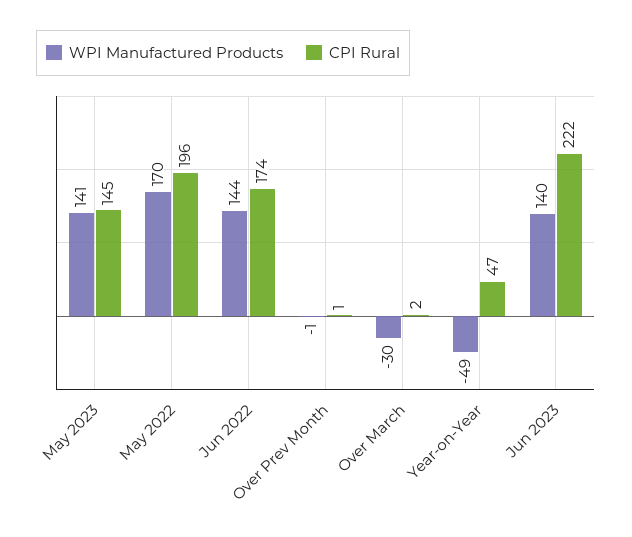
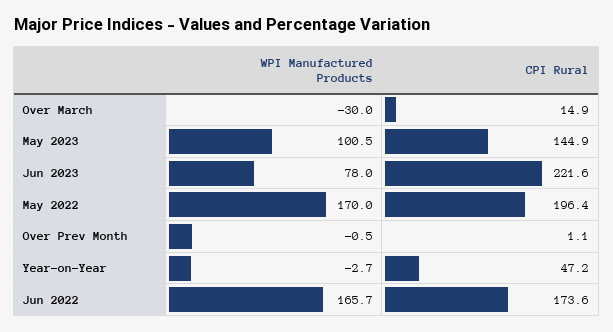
  {
    "WPI Manufactured Products": {
-     "May 2023": 141,
+     "May 2023": 100.5,
      "May 2022": 170,
-     "Jun 2022": 144,
+     "Jun 2022": 165.7,
      "Over Prev Month": -0.5,
      "Over March": -30,
-     "Year-on-Year": -49,
+     "Year-on-Year": -2.7,
-     "Jun 2023": 140
+     "Jun 2023": 78
    },
    "CPI Rural": {
      "May 2023": 144.9,
      "May 2022": 196.4,
      "Jun 2022": 173.6,
      "Over Prev Month": 1.1,
-     "Over March": 2,
+     "Over March": 14.9,
      "Year-on-Year": 47.2,
      "Jun 2023": 221.6
    }
  }

